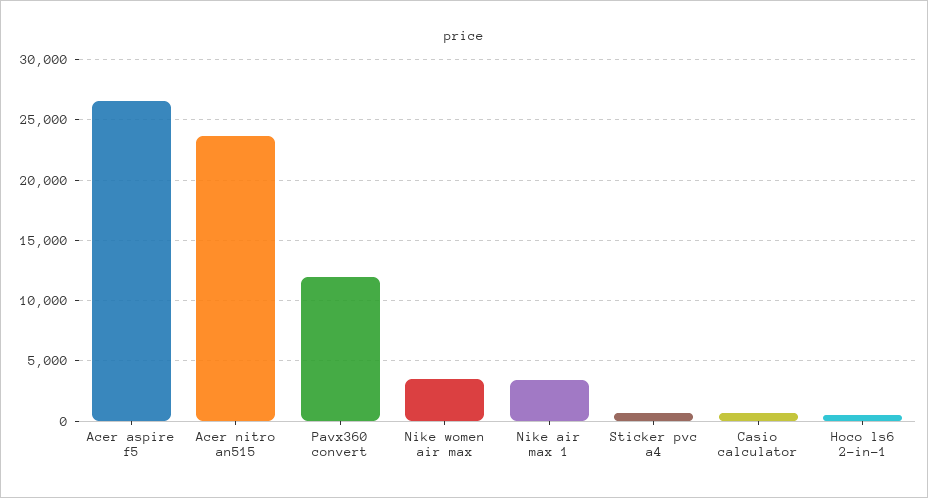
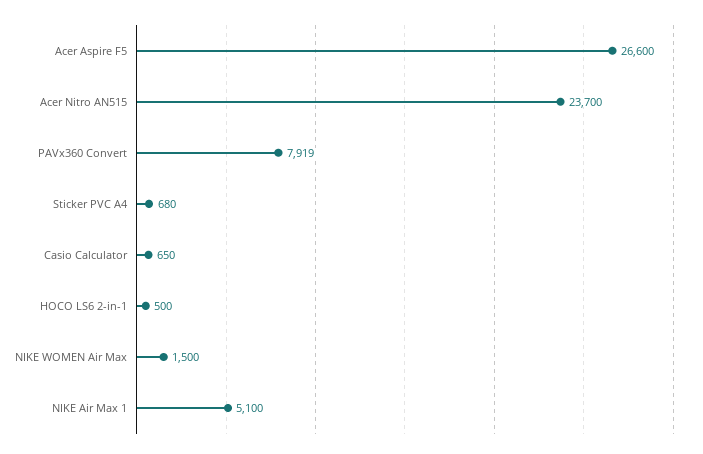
  {
    "Acer aspire f5": 26600,
    "Acer nitro an515": 23700,
-   "Pavx360 convert": 12000,
+   "Pavx360 convert": 7919,
-   "Nike women air max": 3500,
+   "Nike women air max": 1500,
-   "Nike air max 1": 3500,
+   "Nike air max 1": 5100,
    "Sticker pvc a4": 680,
    "Casio calculator": 650,
    "Hoco ls6 2-in-1": 500
  }

